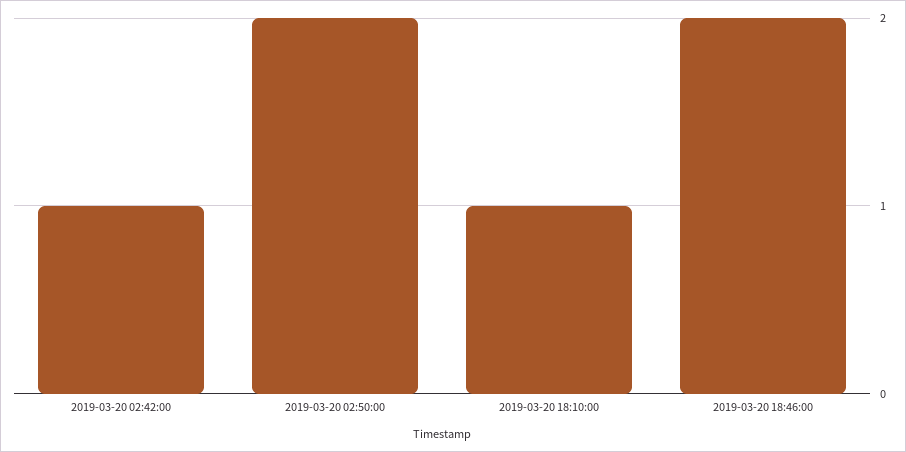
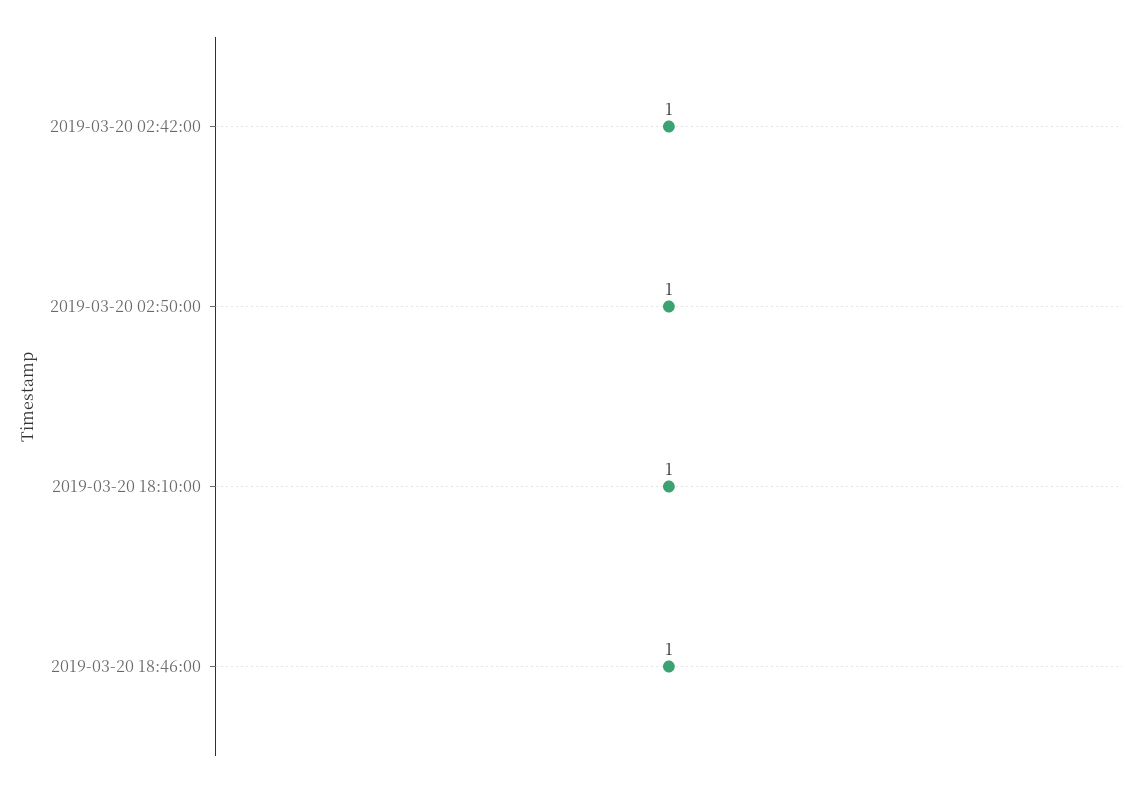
  {
    "2019-03-20 02:42:00": 1,
-   "2019-03-20 02:50:00": 2,
+   "2019-03-20 02:50:00": 1,
    "2019-03-20 18:10:00": 1,
-   "2019-03-20 18:46:00": 2
+   "2019-03-20 18:46:00": 1
  }

